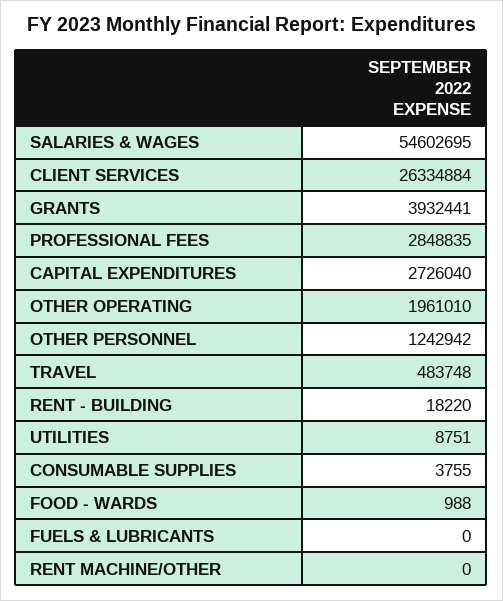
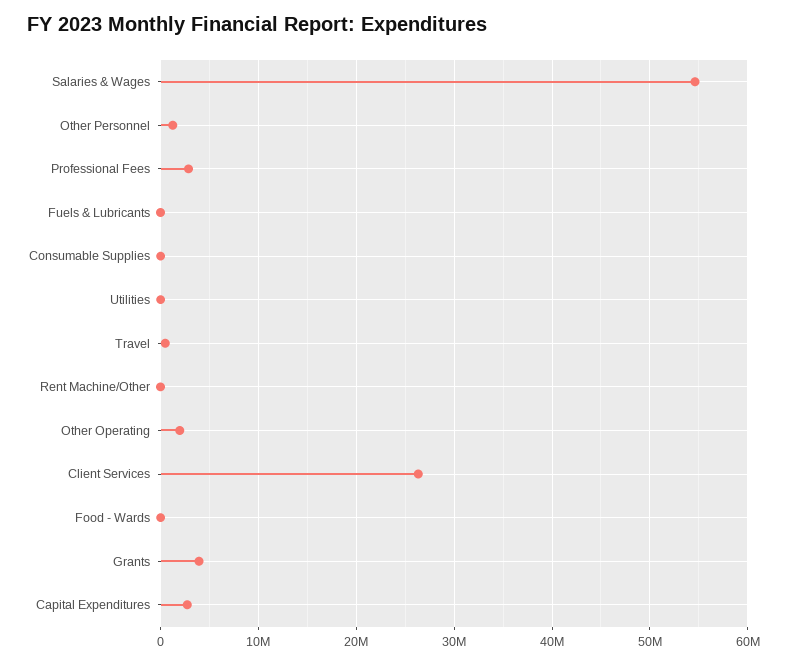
  {
    "SALARIES & WAGES": 54602695,
    "CLIENT SERVICES": 26334884,
    "GRANTS": 3932441,
    "PROFESSIONAL FEES": 2848835,
    "CAPITAL EXPENDITURES": 2726040,
    "OTHER OPERATING": 1961010,
    "OTHER PERSONNEL": 1242942,
    "TRAVEL": 483748,
-   "RENT - BUILDING": 18220,
    "UTILITIES": 8751,
    "CONSUMABLE SUPPLIES": 3755,
    "FOOD - WARDS": 988,
    "FUELS & LUBRICANTS": 0,
    "RENT MACHINE/OTHER": 0
  }

